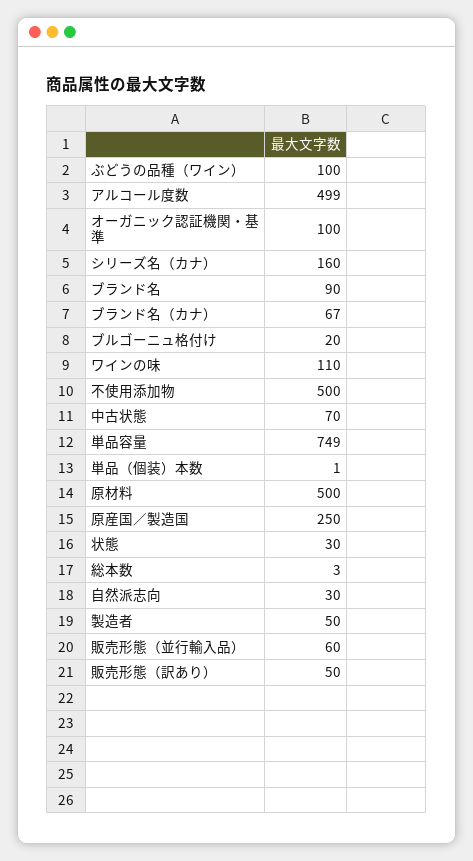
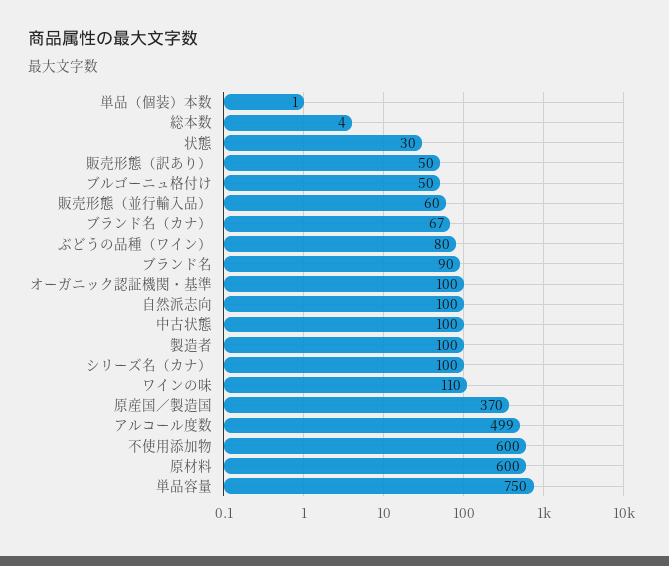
  {
-   "ぶどうの品種（ワイン）": 100,
+   "ぶどうの品種（ワイン）": 80,
    "アルコール度数": 499,
    "オーガニック認証機関・基準": 100,
-   "シリーズ名（カナ）": 160,
+   "シリーズ名（カナ）": 100,
    "ブランド名": 90,
    "ブランド名（カナ）": 67,
-   "ブルゴーニュ格付け": 20,
+   "ブルゴーニュ格付け": 50,
    "ワインの味": 110,
-   "不使用添加物": 500,
+   "不使用添加物": 600,
-   "中古状態": 70,
+   "中古状態": 100,
-   "単品容量": 749,
+   "単品容量": 750,
    "単品（個装）本数": 1,
-   "原材料": 500,
+   "原材料": 600,
-   "原産国／製造国": 250,
+   "原産国／製造国": 370,
    "状態": 30,
-   "総本数": 3,
+   "総本数": 4,
-   "自然派志向": 30,
+   "自然派志向": 100,
-   "製造者": 50,
+   "製造者": 100,
    "販売形態（並行輸入品）": 60,
    "販売形態（訳あり）": 50
  }

